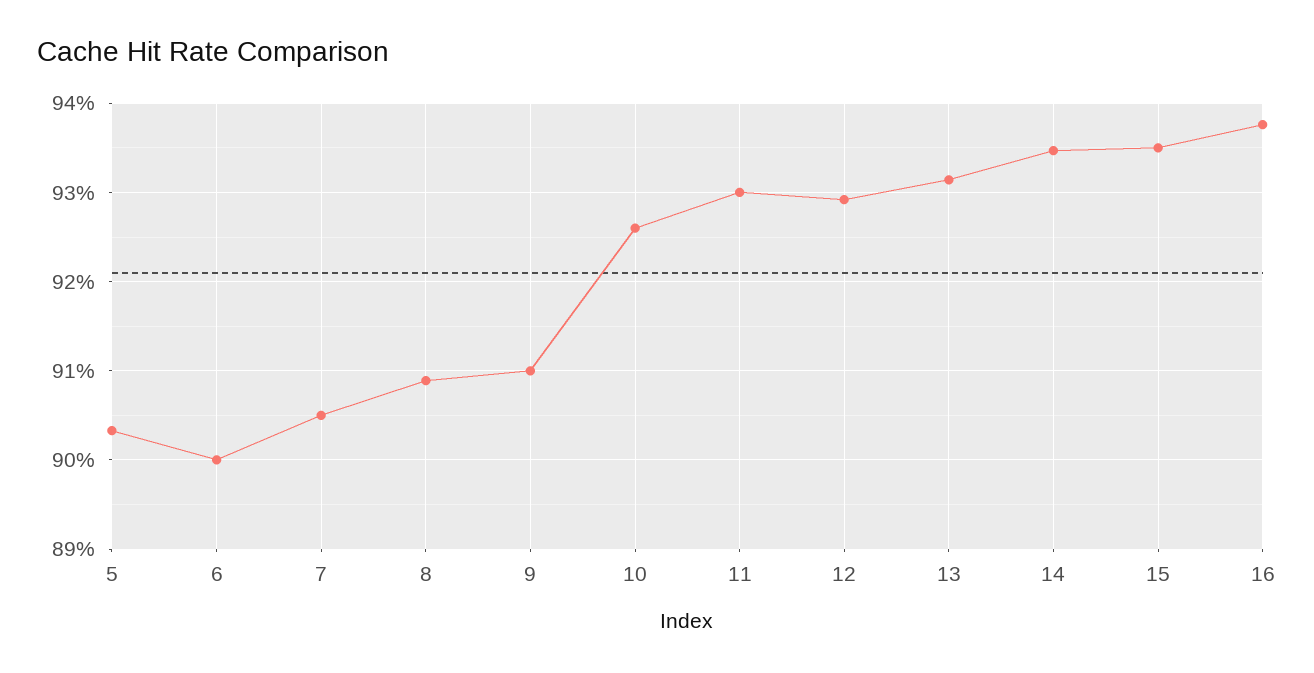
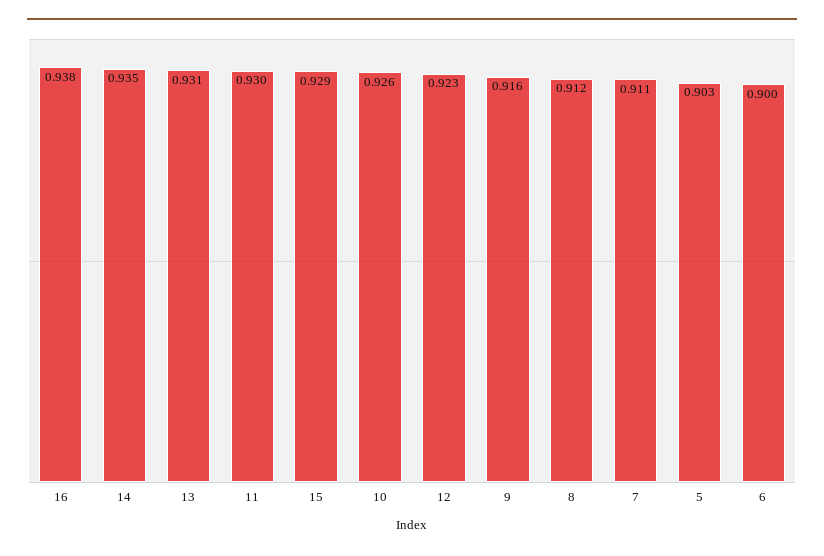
  {
    "5": 0.903,
    "6": 0.9,
-   "7": 0.905,
+   "7": 0.911,
-   "8": 0.909,
+   "8": 0.912,
-   "9": 0.91,
+   "9": 0.916,
    "10": 0.926,
    "11": 0.93,
-   "12": 0.929,
+   "12": 0.923,
    "13": 0.931,
    "14": 0.935,
-   "15": 0.935,
+   "15": 0.929,
    "16": 0.938
  }

